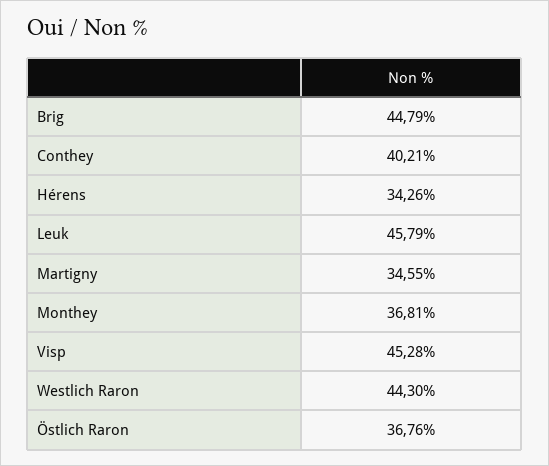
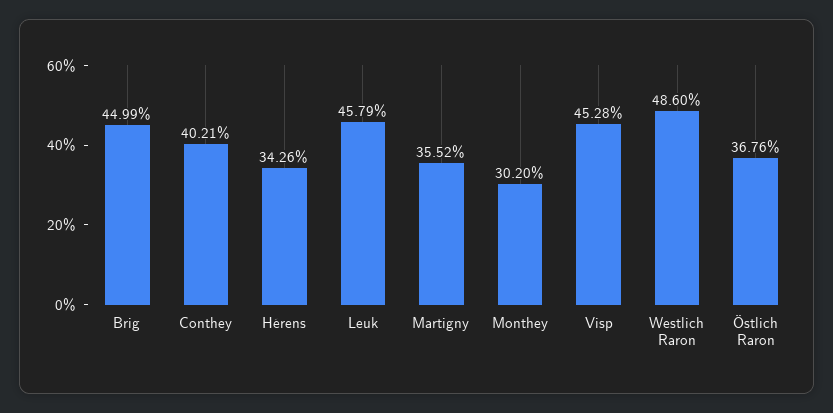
  {
-   "Brig": 44.79,
+   "Brig": 44.99,
    "Conthey": 40.21,
    "Hérens": 34.26,
    "Leuk": 45.79,
-   "Martigny": 34.55,
+   "Martigny": 35.52,
-   "Monthey": 36.81,
+   "Monthey": 30.2,
    "Visp": 45.28,
-   "Westlich Raron": 44.3,
+   "Westlich Raron": 48.6,
    "Östlich Raron": 36.76
  }

